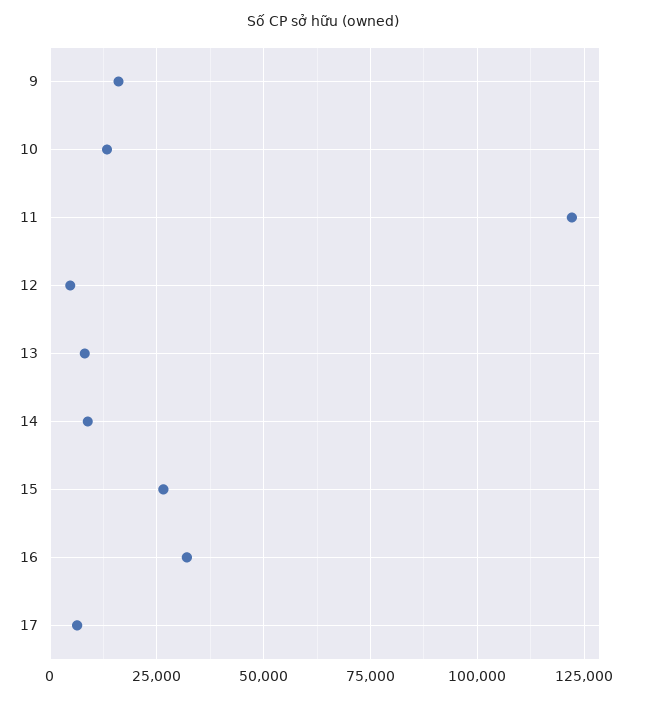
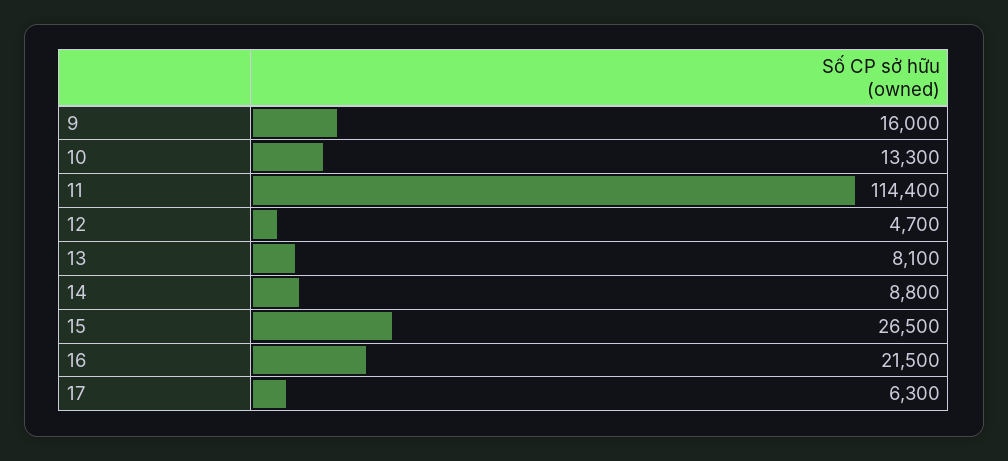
  {
    "9": 16000,
    "10": 13300,
-   "11": 122500,
+   "11": 114400,
    "12": 4700,
    "13": 8100,
    "14": 8800,
    "15": 26500,
-   "16": 32500,
+   "16": 21500,
    "17": 6300
  }

